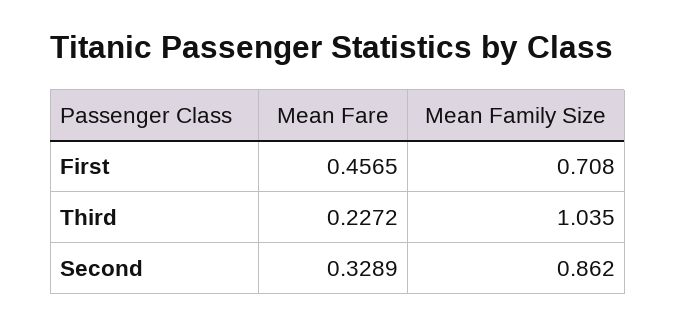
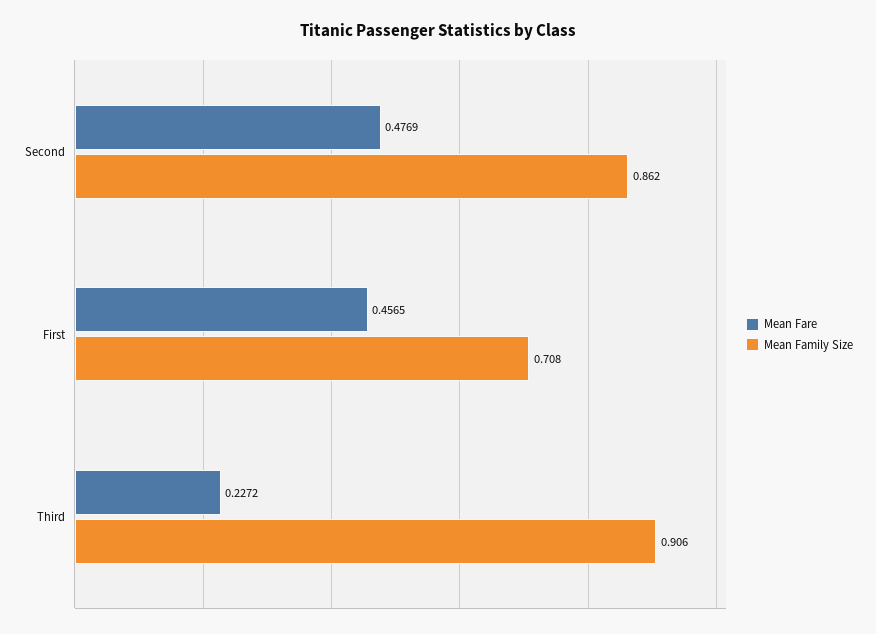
  {
    "Mean Fare": {
      "First": 0.4565,
      "Third": 0.2272,
-     "Second": 0.3289
+     "Second": 0.4769
    },
    "Mean Family Size": {
      "First": 0.708,
-     "Third": 1.035,
+     "Third": 0.906,
      "Second": 0.862
    }
  }

